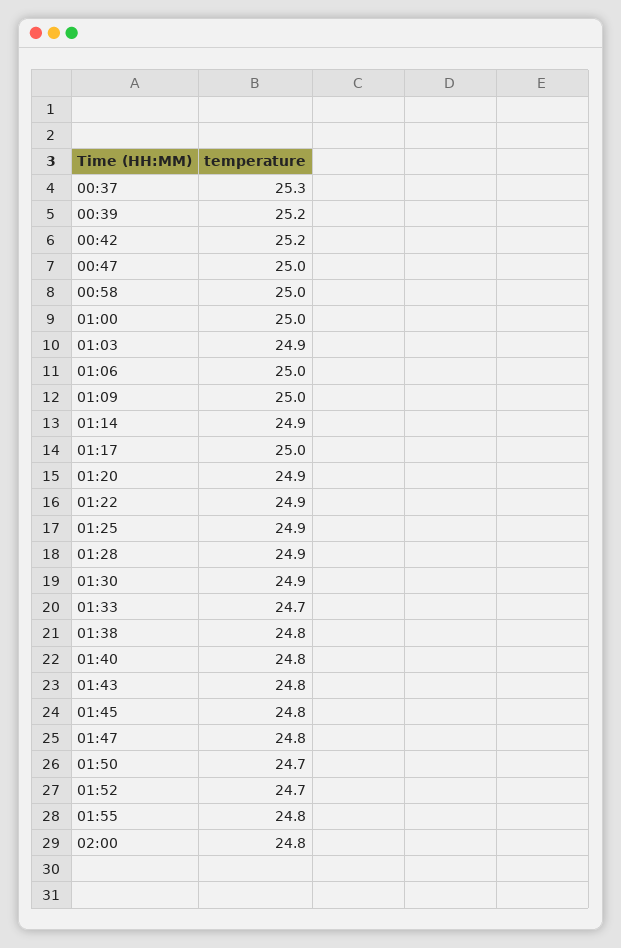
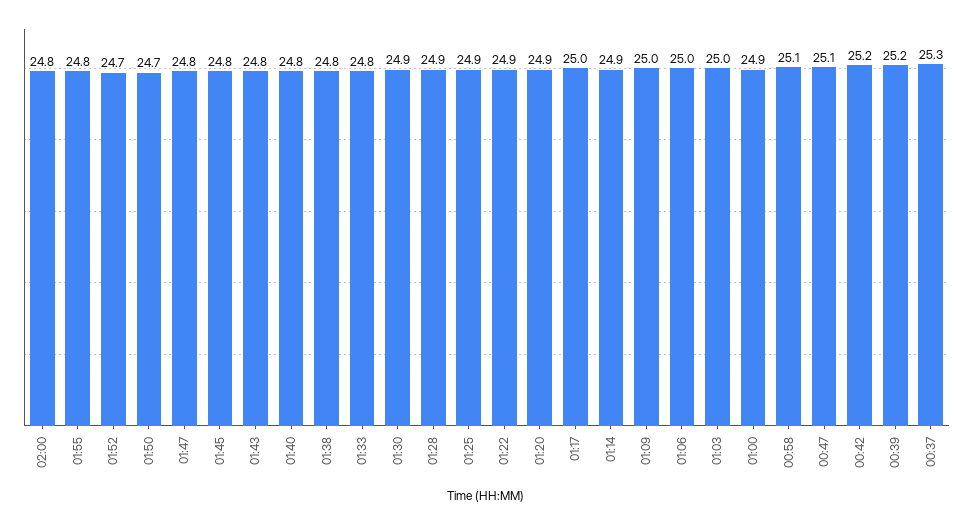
  {
    "00:37": 25.3,
    "00:39": 25.2,
    "00:42": 25.2,
-   "00:47": 25,
+   "00:47": 25.1,
-   "00:58": 25,
+   "00:58": 25.1,
-   "01:00": 25,
+   "01:00": 24.9,
-   "01:03": 24.9,
+   "01:03": 25,
    "01:06": 25,
    "01:09": 25,
    "01:14": 24.9,
    "01:17": 25,
    "01:20": 24.9,
    "01:22": 24.9,
    "01:25": 24.9,
    "01:28": 24.9,
    "01:30": 24.9,
-   "01:33": 24.7,
+   "01:33": 24.8,
    "01:38": 24.8,
    "01:40": 24.8,
    "01:43": 24.8,
    "01:45": 24.8,
    "01:47": 24.8,
    "01:50": 24.7,
    "01:52": 24.7,
    "01:55": 24.8,
    "02:00": 24.8
  }

